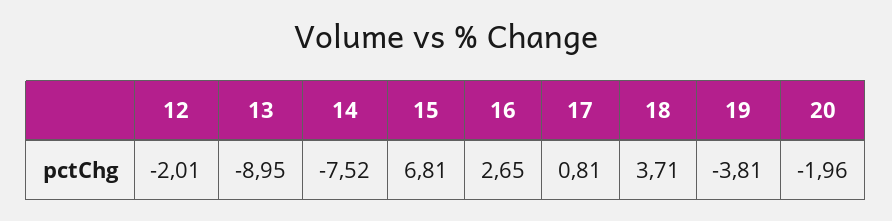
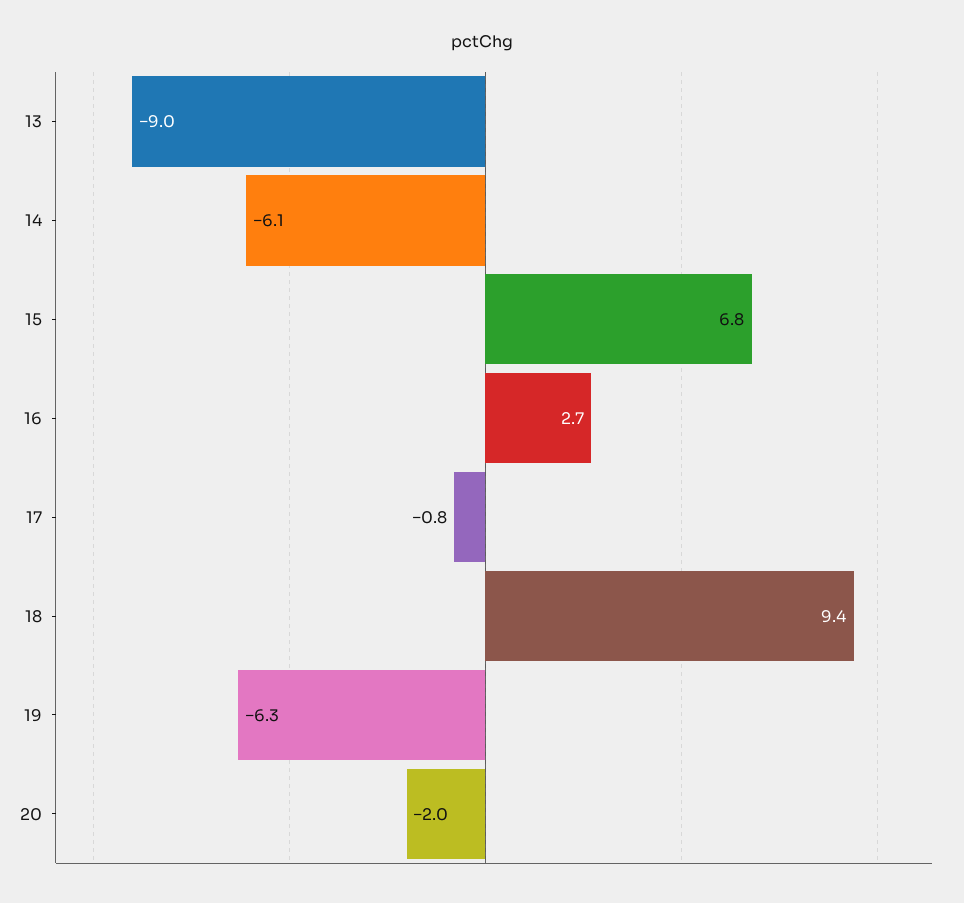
  {
-   "12": -2.01,
    "13": -8.95,
-   "14": -7.52,
+   "14": -6.1,
    "15": 6.81,
    "16": 2.65,
-   "17": 0.81,
+   "17": -0.8,
-   "18": 3.71,
+   "18": 9.4,
-   "19": -3.81,
+   "19": -6.3,
    "20": -1.96
  }

